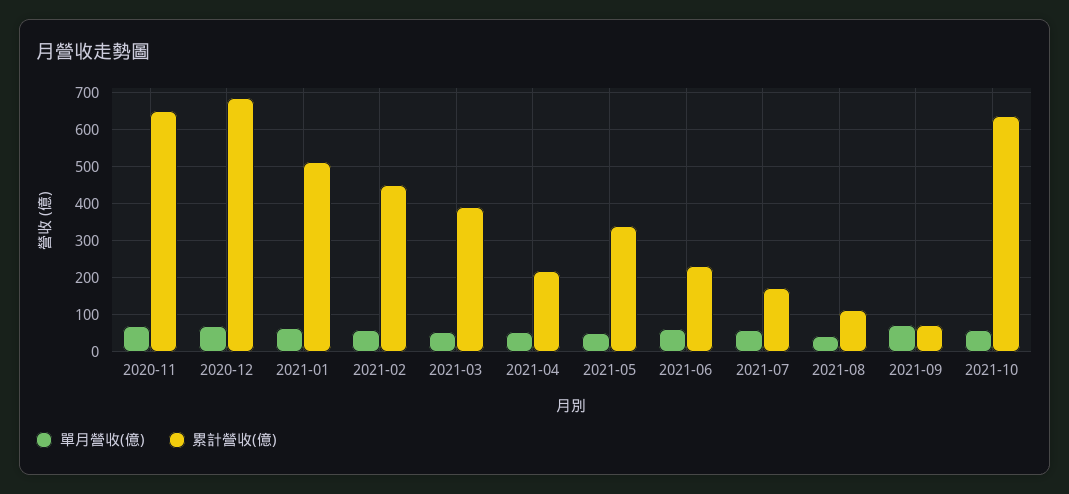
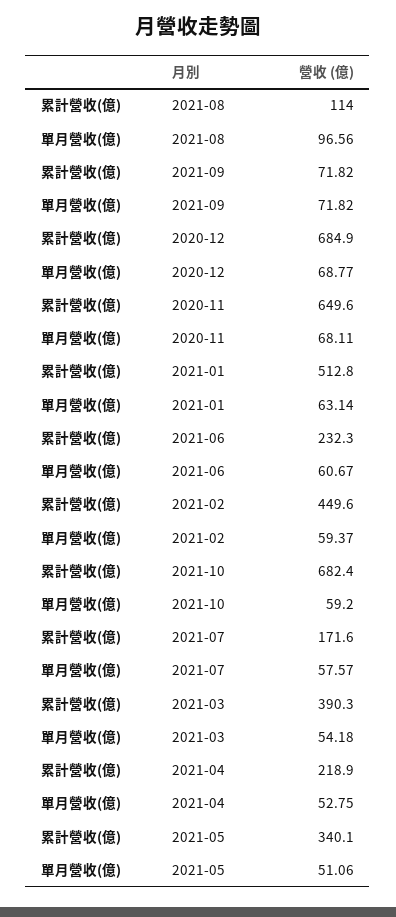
  {
    "單月營收(億)": {
      "2020-11": 68.11,
      "2020-12": 68.77,
      "2021-01": 63.14,
      "2021-02": 59.37,
      "2021-03": 54.18,
      "2021-04": 52.75,
      "2021-05": 51.06,
      "2021-06": 60.67,
      "2021-07": 57.57,
-     "2021-08": 40,
+     "2021-08": 96.56,
      "2021-09": 71.82,
      "2021-10": 59.2
    },
    "累計營收(億)": {
      "2020-11": 649.6,
      "2020-12": 684.9,
      "2021-01": 512.8,
      "2021-02": 449.6,
      "2021-03": 390.3,
      "2021-04": 218.9,
      "2021-05": 340.1,
      "2021-06": 232.3,
      "2021-07": 171.6,
      "2021-08": 114,
      "2021-09": 71.82,
-     "2021-10": 640
+     "2021-10": 682.4
    }
  }

